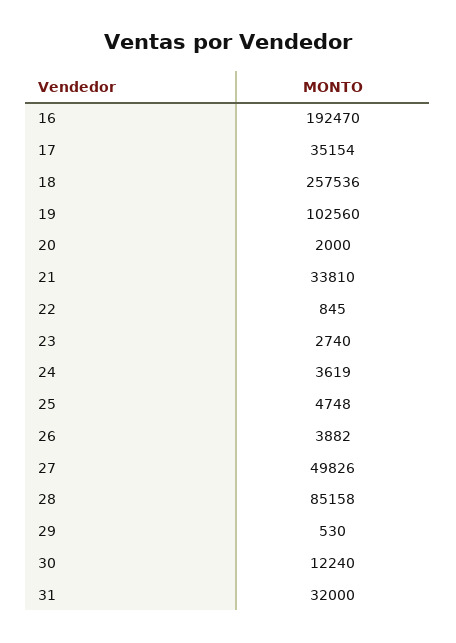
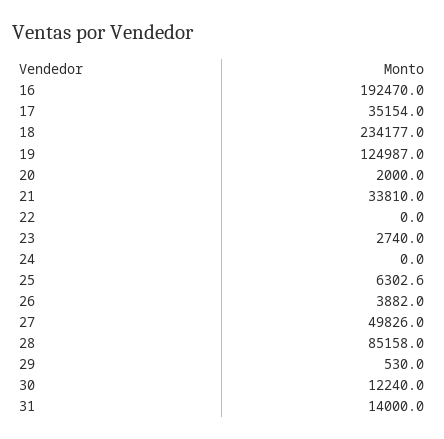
  {
    "16": 192470,
    "17": 35154,
-   "18": 257536,
+   "18": 234177,
-   "19": 102560,
+   "19": 124987,
    "20": 2000,
    "21": 33810,
-   "22": 845,
+   "22": 0,
    "23": 2740,
-   "24": 3619,
+   "24": 0,
-   "25": 4748,
+   "25": 6302.6,
    "26": 3882,
    "27": 49826,
    "28": 85158,
    "29": 530,
    "30": 12240,
-   "31": 32000
+   "31": 14000
  }

